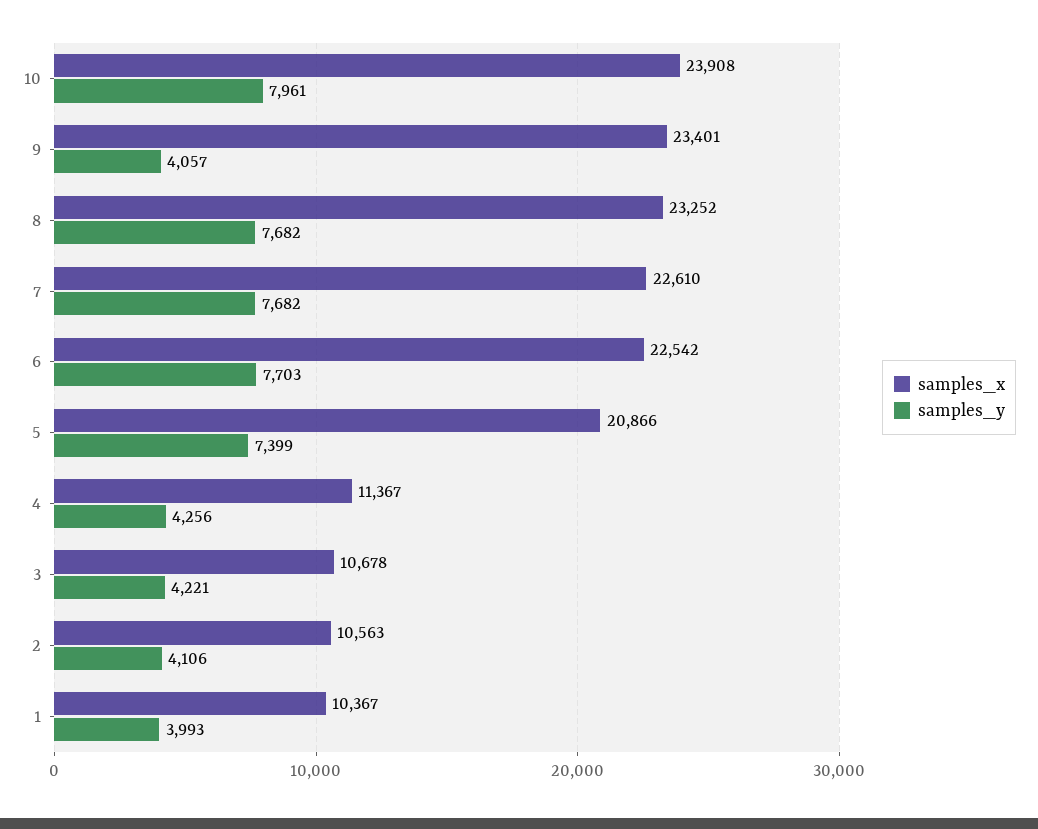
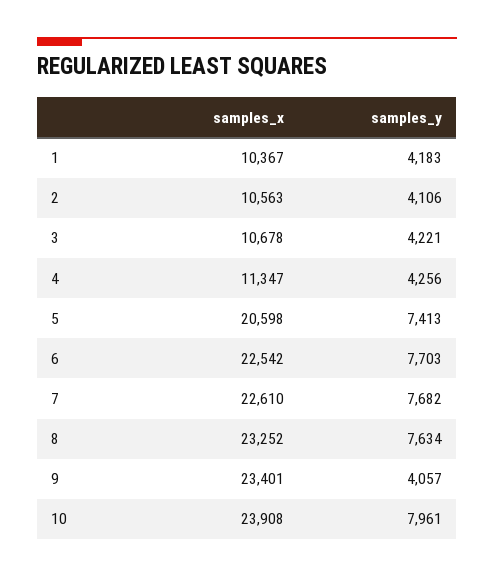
  {
    "samples_x": {
      "10": 23908,
      "9": 23401,
      "8": 23252,
      "7": 22610,
      "6": 22542,
-     "5": 20866,
+     "5": 20598,
-     "4": 11367,
+     "4": 11347,
      "3": 10678,
      "2": 10563,
      "1": 10367
    },
    "samples_y": {
      "10": 7961,
      "9": 4057,
-     "8": 7682,
+     "8": 7634,
      "7": 7682,
      "6": 7703,
-     "5": 7399,
+     "5": 7413,
      "4": 4256,
      "3": 4221,
      "2": 4106,
-     "1": 3993
+     "1": 4183
    }
  }

